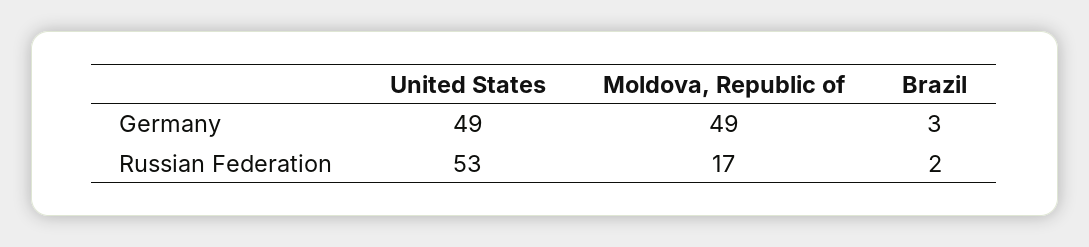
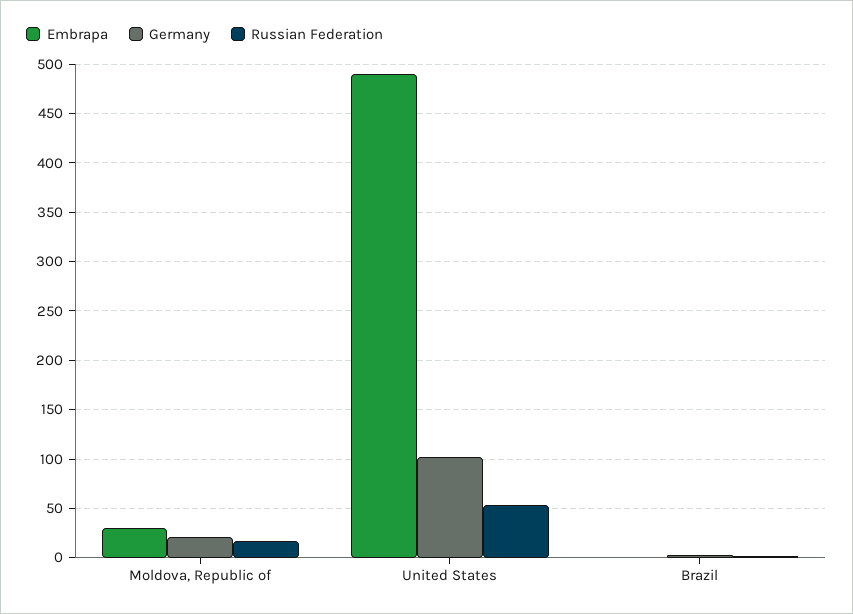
  {
    "Germany": {
-     "United States": 49,
+     "United States": 100,
-     "Moldova, Republic of": 49,
+     "Moldova, Republic of": 20,
      "Brazil": 3
    },
    "Russian Federation": {
      "United States": 53,
      "Moldova, Republic of": 17,
      "Brazil": 2
-   }
+   },
+   "Embrapa": {
+     "Moldova, Republic of": 30,
+     "United States": 490,
+     "Brazil": 0
+   }
  }

